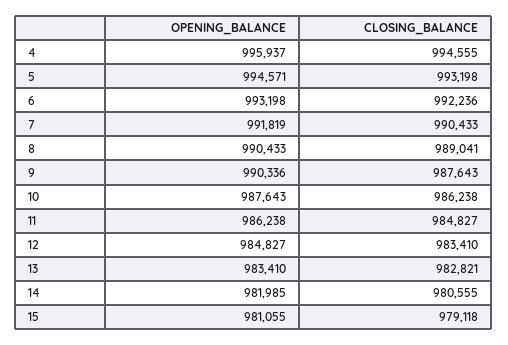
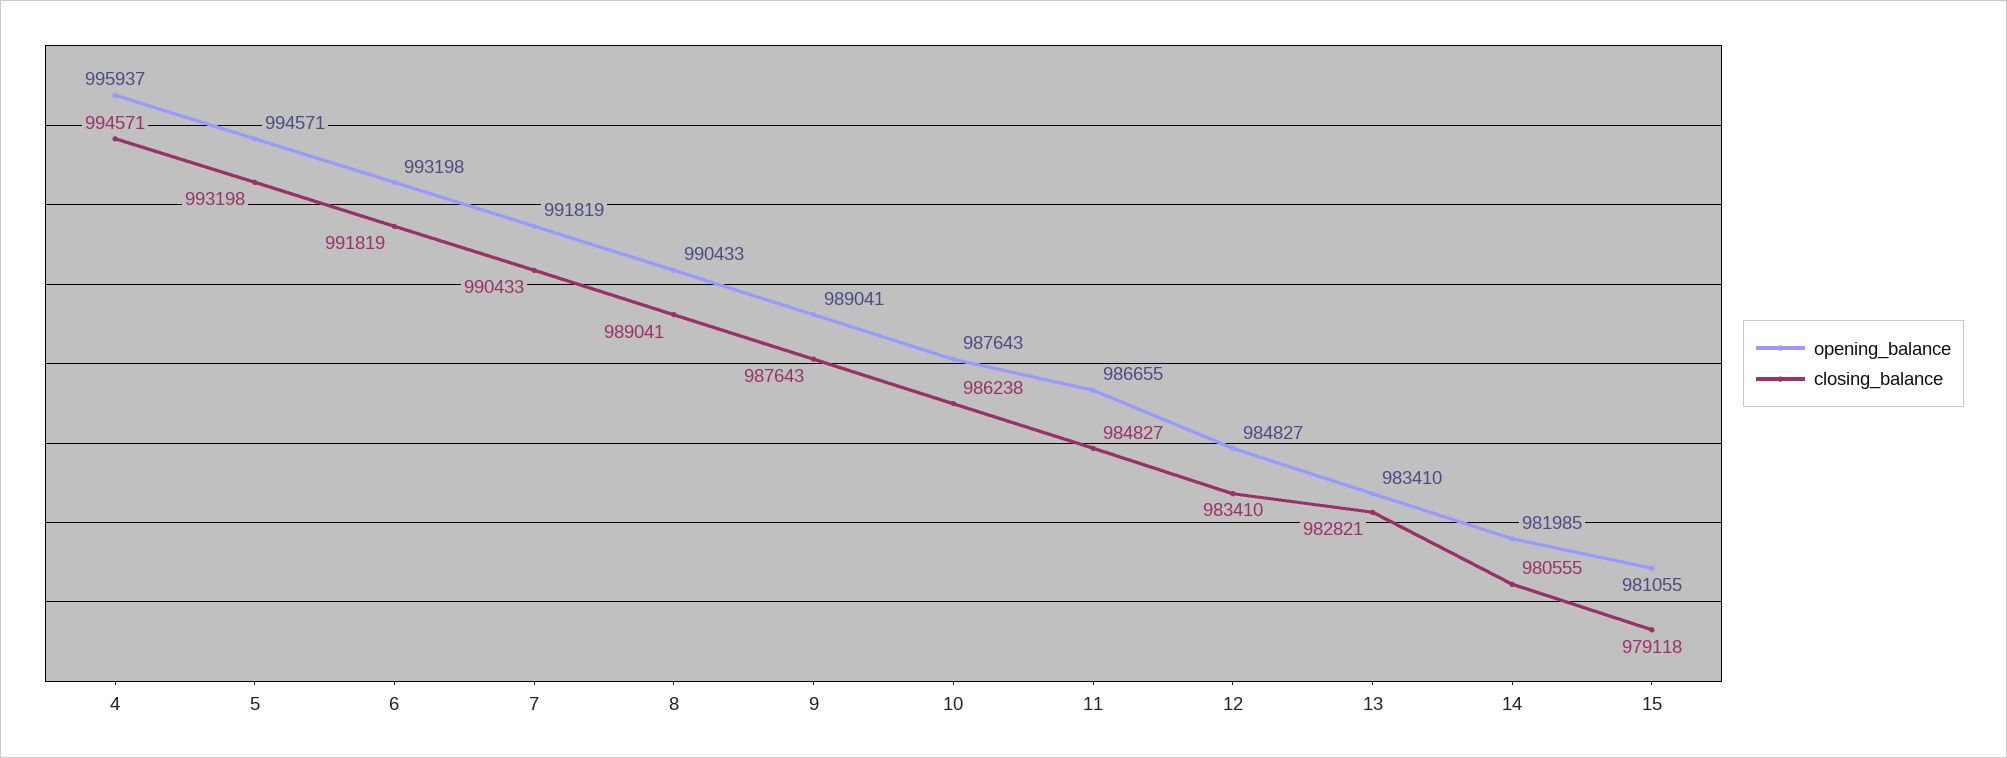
  {
    "OPENING_BALANCE": {
      "4": 995937,
      "5": 994571,
      "6": 993198,
      "7": 991819,
      "8": 990433,
-     "9": 990336,
+     "9": 989041,
      "10": 987643,
-     "11": 986238,
+     "11": 986655,
      "12": 984827,
      "13": 983410,
      "14": 981985,
      "15": 981055
    },
    "CLOSING_BALANCE": {
-     "4": 994555,
+     "4": 994571,
      "5": 993198,
-     "6": 992236,
+     "6": 991819,
      "7": 990433,
      "8": 989041,
      "9": 987643,
      "10": 986238,
      "11": 984827,
      "12": 983410,
      "13": 982821,
      "14": 980555,
      "15": 979118
    }
  }

